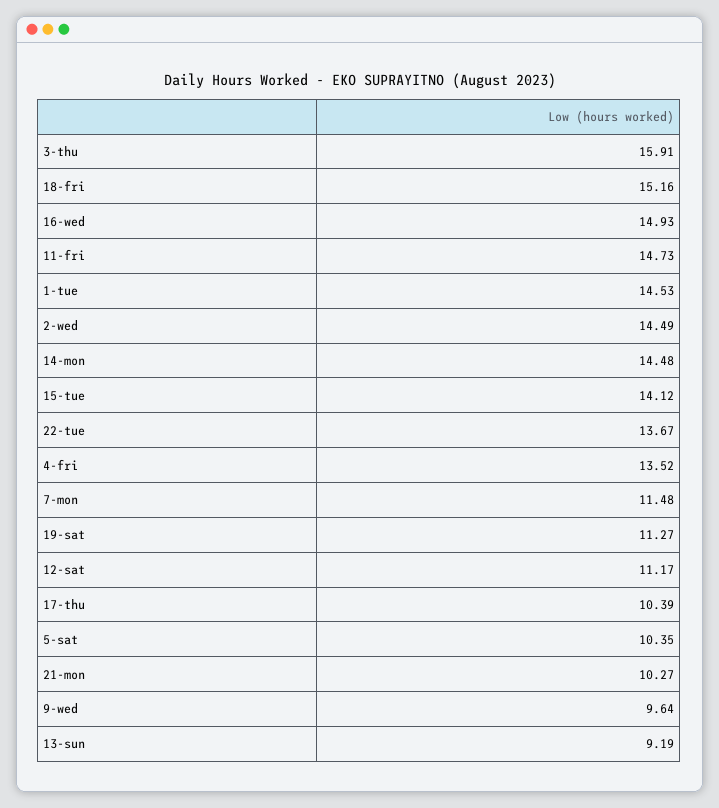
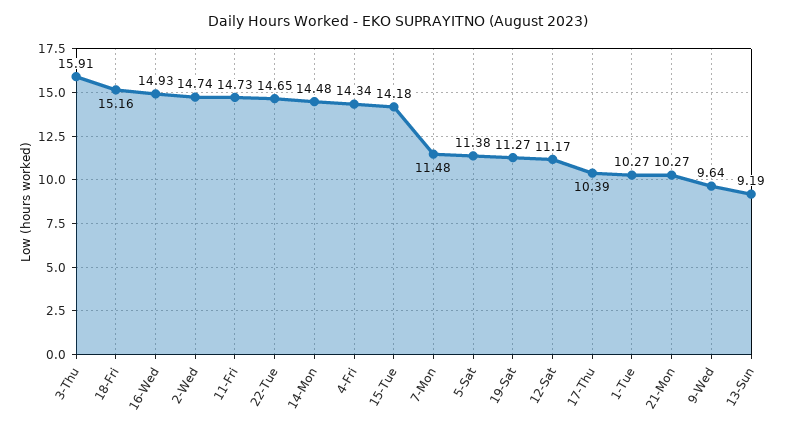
  {
    "3-thu": 15.91,
    "18-fri": 15.16,
    "16-wed": 14.93,
    "11-fri": 14.73,
-   "1-tue": 14.53,
+   "1-tue": 10.27,
-   "2-wed": 14.49,
+   "2-wed": 14.74,
    "14-mon": 14.48,
-   "15-tue": 14.12,
+   "15-tue": 14.18,
-   "22-tue": 13.67,
+   "22-tue": 14.65,
-   "4-fri": 13.52,
+   "4-fri": 14.34,
    "7-mon": 11.48,
    "19-sat": 11.27,
    "12-sat": 11.17,
    "17-thu": 10.39,
-   "5-sat": 10.35,
+   "5-sat": 11.38,
    "21-mon": 10.27,
    "9-wed": 9.64,
    "13-sun": 9.19
  }

